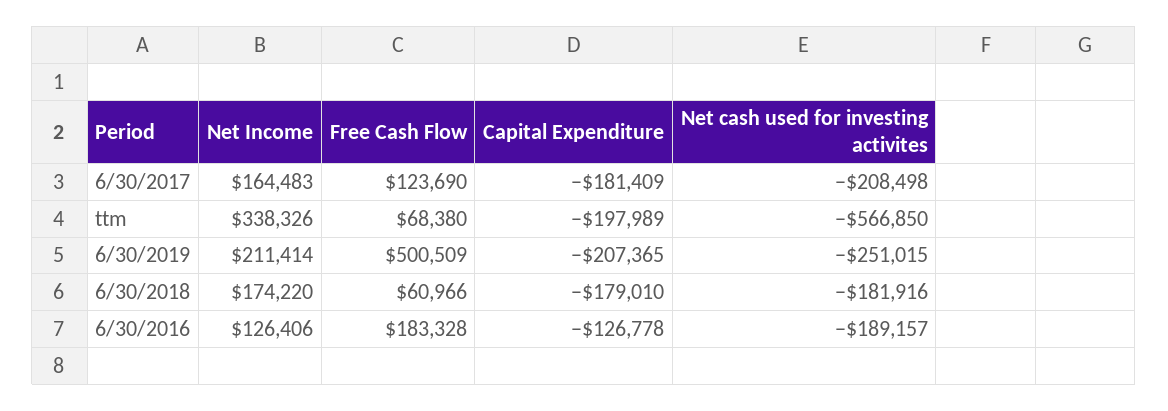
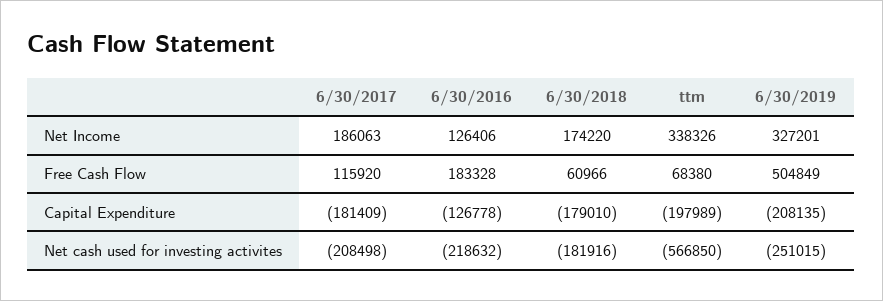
  {
    "Net Income": {
-     "6/30/2017": 164483,
+     "6/30/2017": 186063,
      "ttm": 338326,
-     "6/30/2019": 211414,
+     "6/30/2019": 327201,
      "6/30/2018": 174220,
      "6/30/2016": 126406
    },
    "Free Cash Flow": {
-     "6/30/2017": 123690,
+     "6/30/2017": 115920,
      "ttm": 68380,
-     "6/30/2019": 500509,
+     "6/30/2019": 504849,
      "6/30/2018": 60966,
      "6/30/2016": 183328
    },
    "Capital Expenditure": {
      "6/30/2017": -181409,
      "ttm": -197989,
-     "6/30/2019": -207365,
+     "6/30/2019": -208135,
      "6/30/2018": -179010,
      "6/30/2016": -126778
    },
    "Net cash used for investing activites": {
      "6/30/2017": -208498,
      "ttm": -566850,
      "6/30/2019": -251015,
      "6/30/2018": -181916,
-     "6/30/2016": -189157
+     "6/30/2016": -218632
    }
  }

